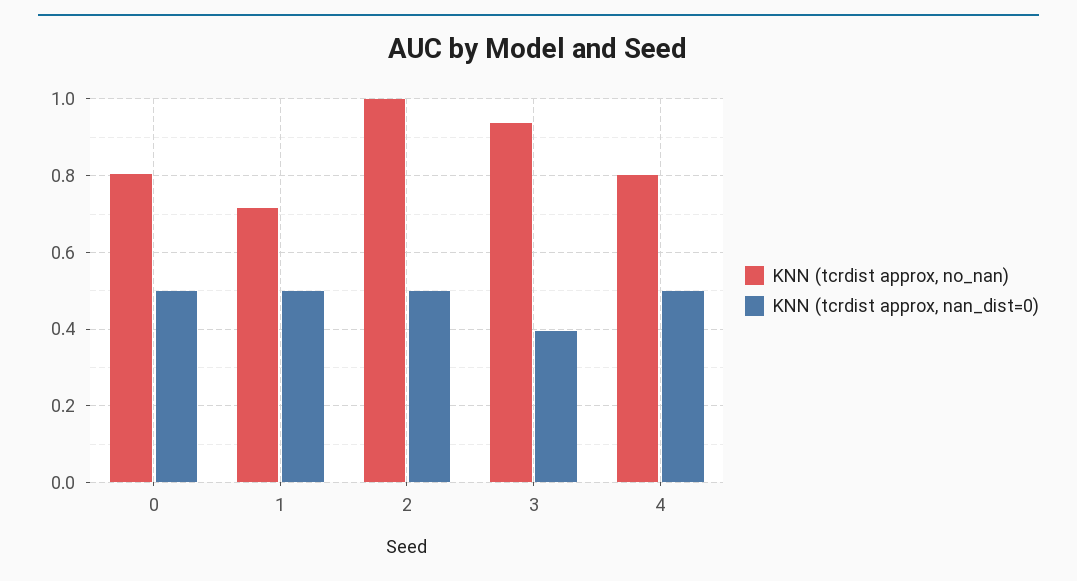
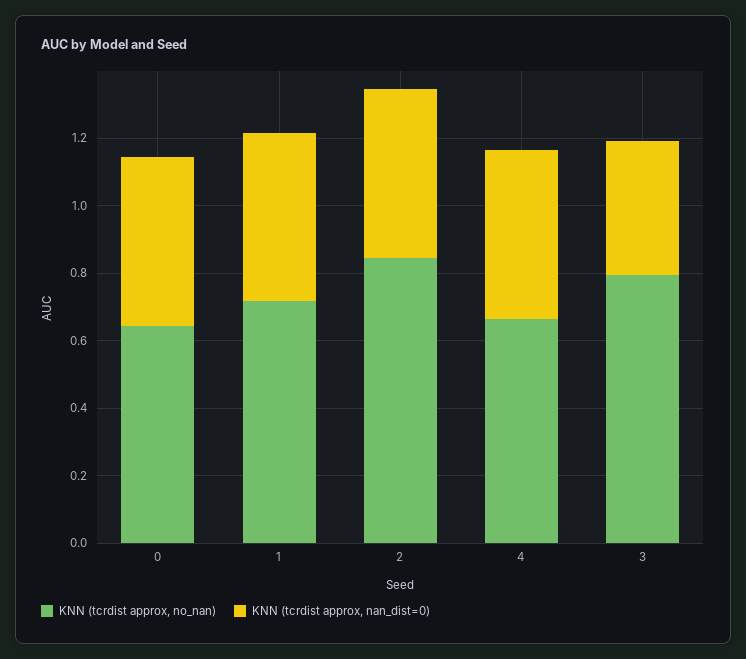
  {
    "KNN (tcrdist approx, no_nan)": {
-     "0": 0.8,
+     "0": 0.65,
      "1": 0.72,
-     "2": 1,
+     "2": 0.85,
-     "3": 0.94,
+     "3": 0.8,
-     "4": 0.8
+     "4": 0.65
    },
    "KNN (tcrdist approx, nan_dist=0)": {
      "0": 0.5,
      "1": 0.5,
      "2": 0.5,
      "3": 0.4,
      "4": 0.5
    }
  }

